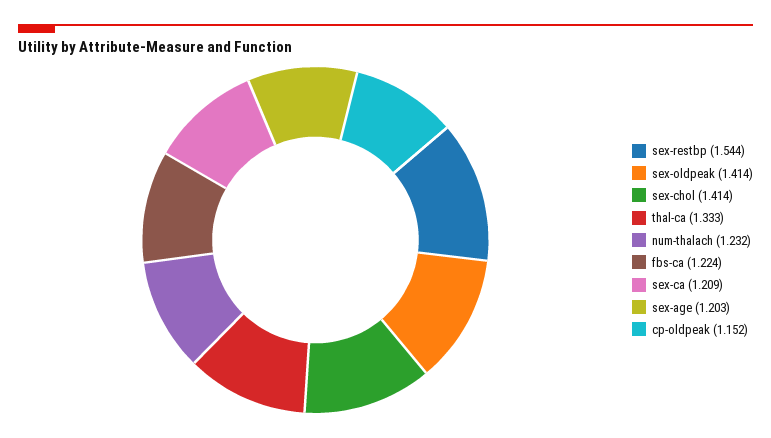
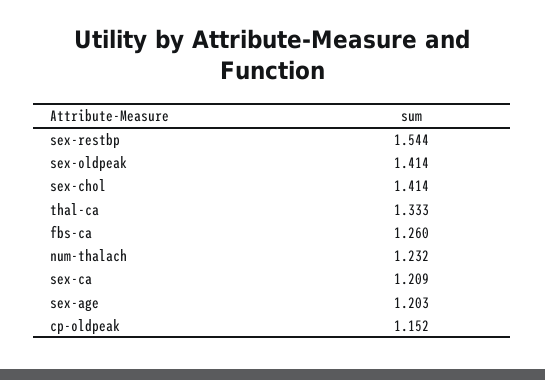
  {
    "sex-restbp": 1.544,
    "sex-oldpeak": 1.414,
    "sex-chol": 1.414,
    "thal-ca": 1.333,
    "num-thalach": 1.232,
-   "fbs-ca": 1.224,
+   "fbs-ca": 1.26,
    "sex-ca": 1.209,
    "sex-age": 1.203,
    "cp-oldpeak": 1.152
  }

